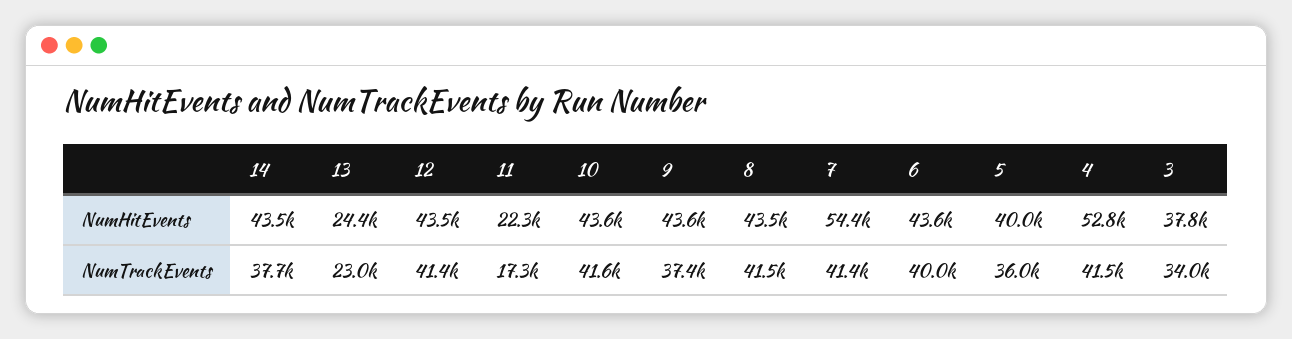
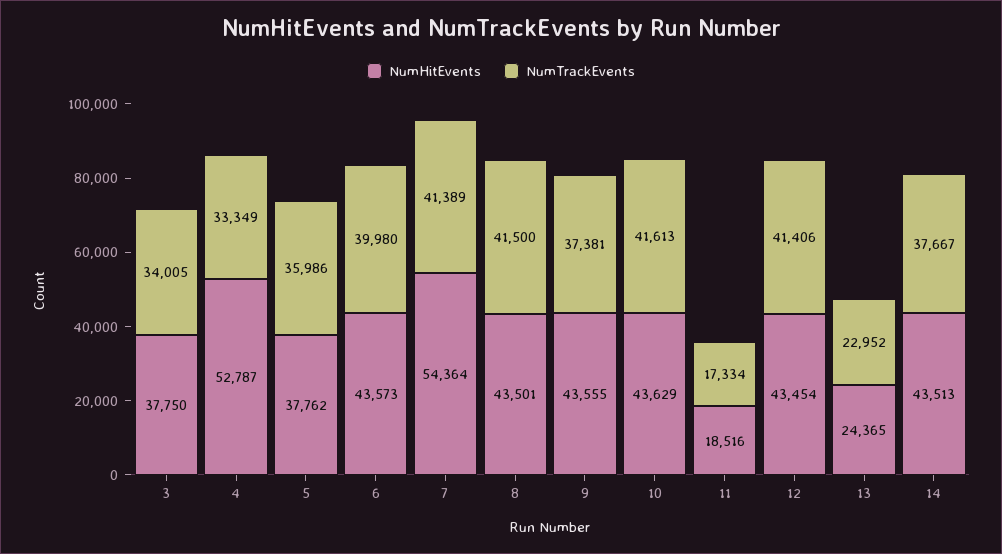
  {
    "NumHitEvents": {
      "14": 43513,
      "13": 24365,
      "12": 43454,
-     "11": 22300,
+     "11": 18516,
      "10": 43629,
      "9": 43555,
      "8": 43501,
      "7": 54364,
      "6": 43573,
-     "5": 40000,
+     "5": 37762,
      "4": 52787,
      "3": 37750
    },
    "NumTrackEvents": {
      "14": 37667,
      "13": 22952,
      "12": 41406,
      "11": 17334,
      "10": 41613,
      "9": 37381,
      "8": 41500,
      "7": 41389,
      "6": 39980,
      "5": 35986,
-     "4": 41500,
+     "4": 33349,
      "3": 34005
    }
  }

